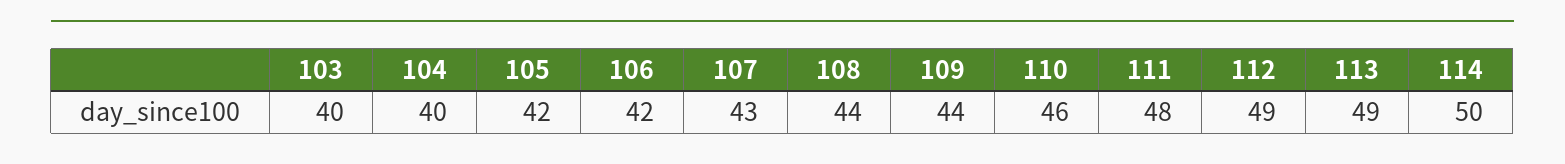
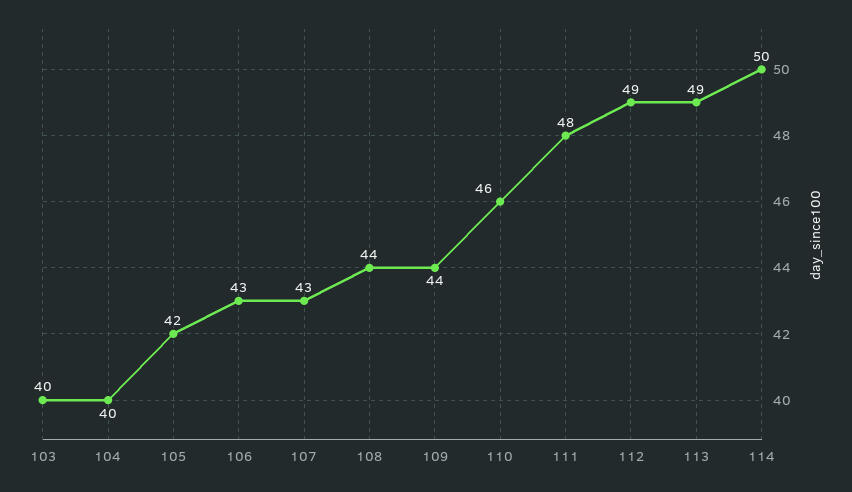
  {
    "103": 40,
    "104": 40,
    "105": 42,
-   "106": 42,
+   "106": 43,
    "107": 43,
    "108": 44,
    "109": 44,
    "110": 46,
    "111": 48,
    "112": 49,
    "113": 49,
    "114": 50
  }

